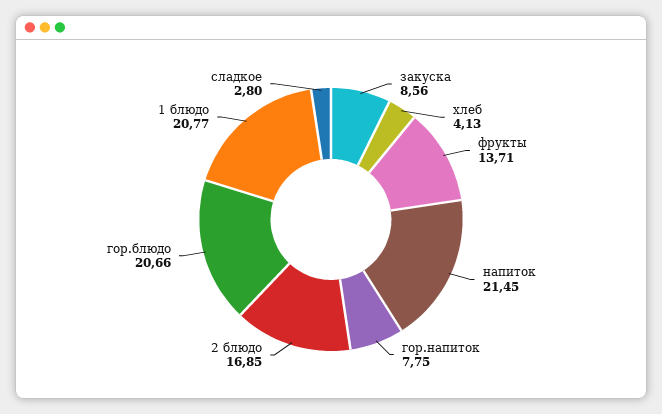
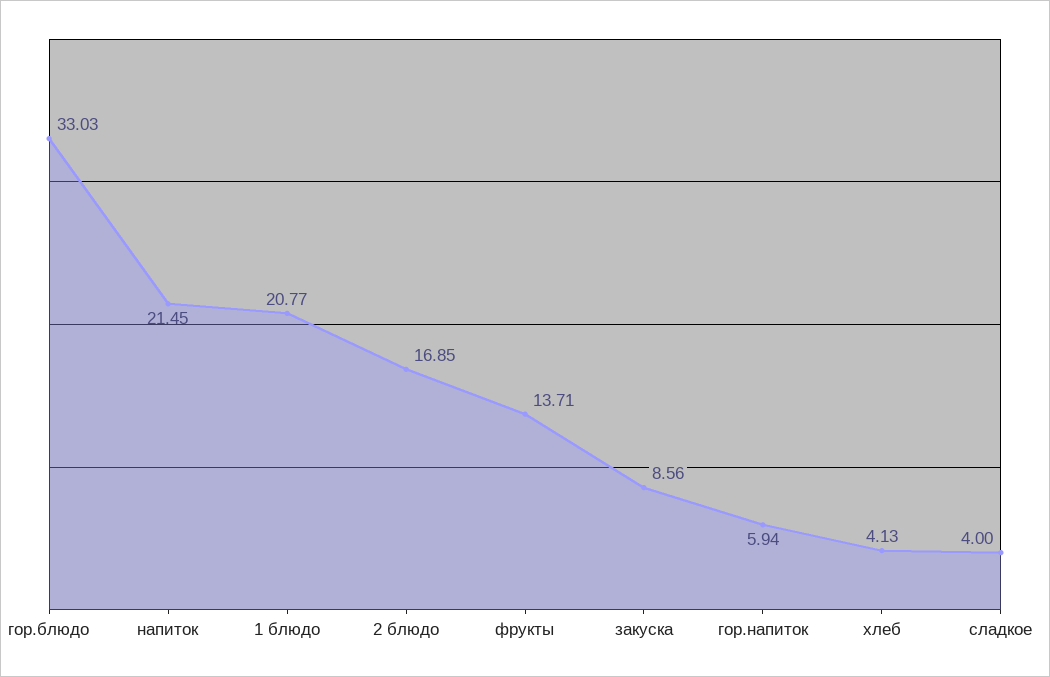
  {
    "закуска": 8.56,
    "хлеб": 4.13,
    "фрукты": 13.71,
    "напиток": 21.45,
-   "гор.напиток": 7.75,
+   "гор.напиток": 5.94,
    "2 блюдо": 16.85,
-   "гор.блюдо": 20.66,
+   "гор.блюдо": 33.03,
    "1 блюдо": 20.77,
-   "сладкое": 2.8
+   "сладкое": 4
  }

